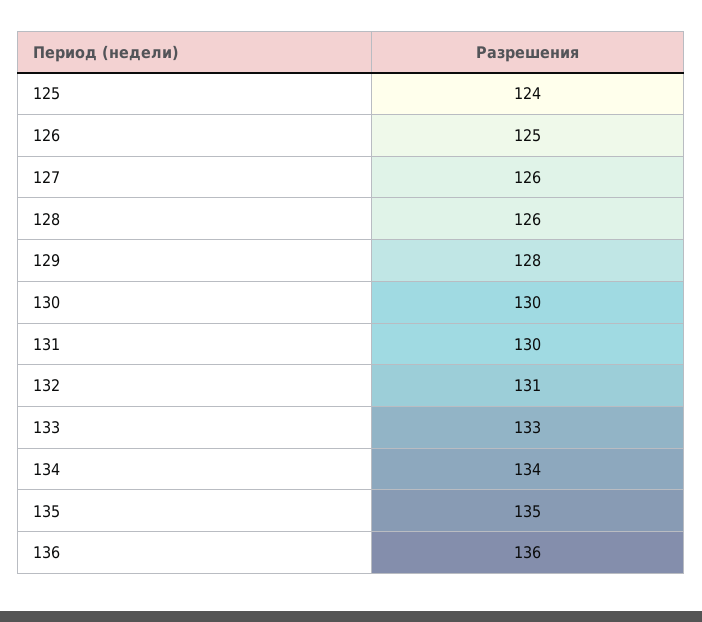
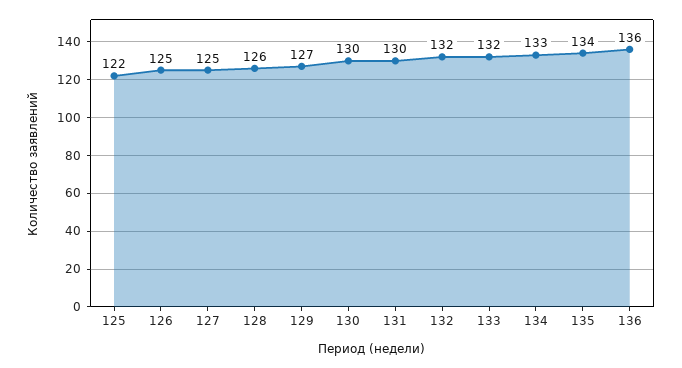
  {
-   "125": 124,
+   "125": 122,
    "126": 125,
-   "127": 126,
+   "127": 125,
    "128": 126,
-   "129": 128,
+   "129": 127,
    "130": 130,
    "131": 130,
-   "132": 131,
+   "132": 132,
-   "133": 133,
+   "133": 132,
-   "134": 134,
+   "134": 133,
-   "135": 135,
+   "135": 134,
    "136": 136
  }

